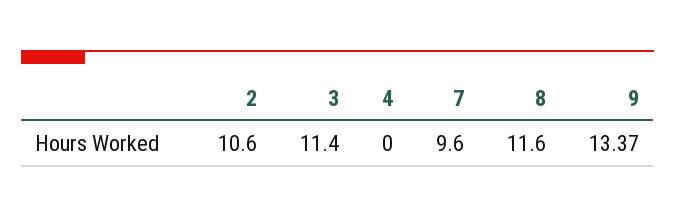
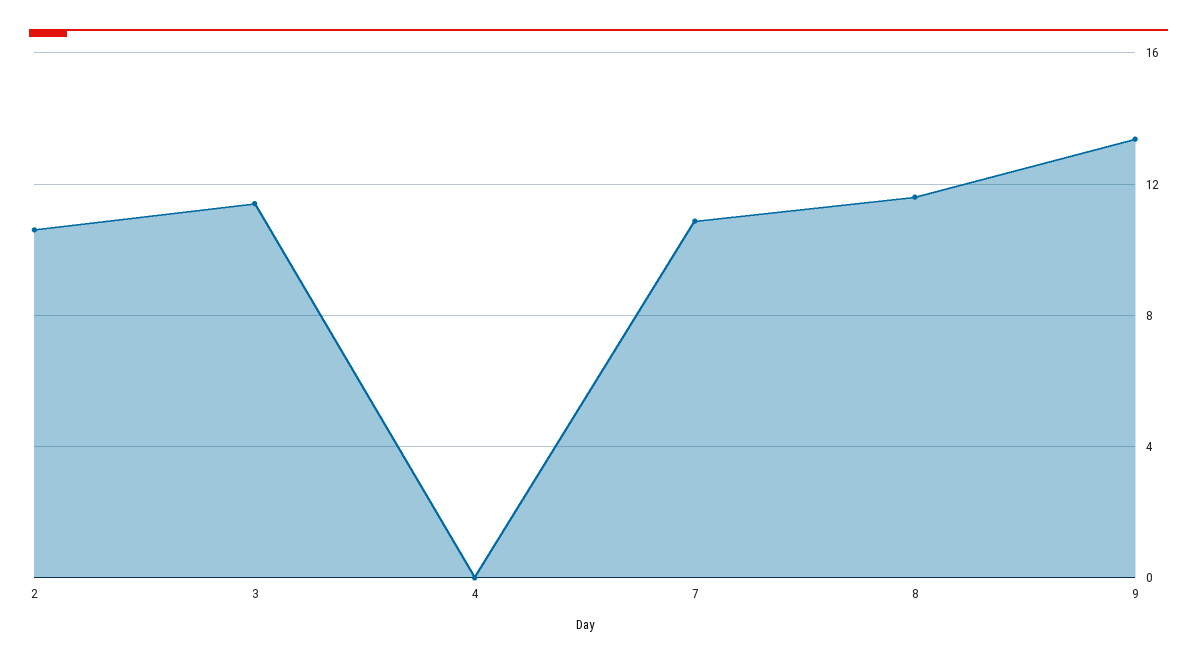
  {
    "2": 10.6,
    "3": 11.4,
    "4": 0,
-   "7": 9.6,
+   "7": 11,
    "8": 11.6,
    "9": 13.37
  }

